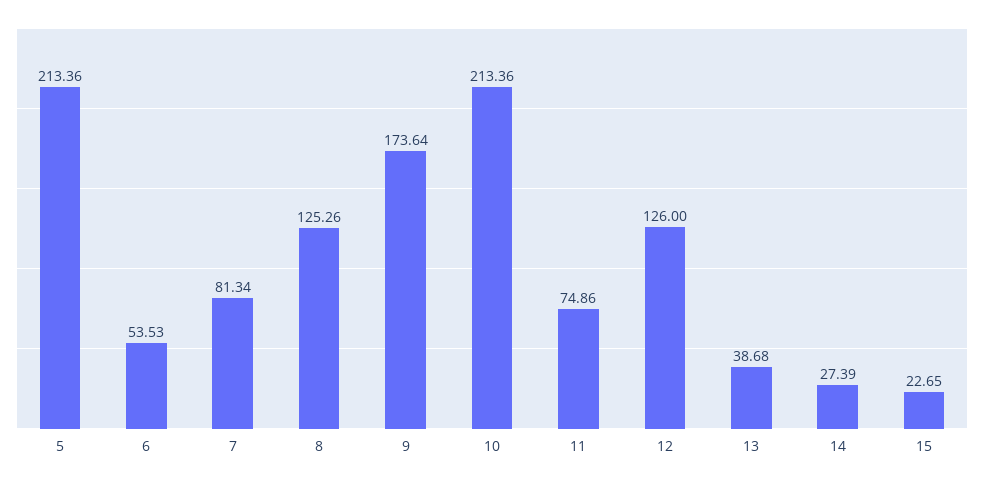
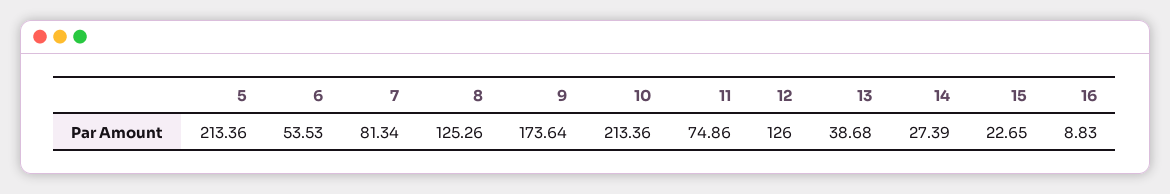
  {
    "5": 213.36,
    "6": 53.53,
    "7": 81.34,
    "8": 125.26,
    "9": 173.64,
    "10": 213.36,
    "11": 74.86,
    "12": 126,
    "13": 38.68,
    "14": 27.39,
-   "15": 22.65
+   "15": 22.65,
+   "16": 8.83
  }

